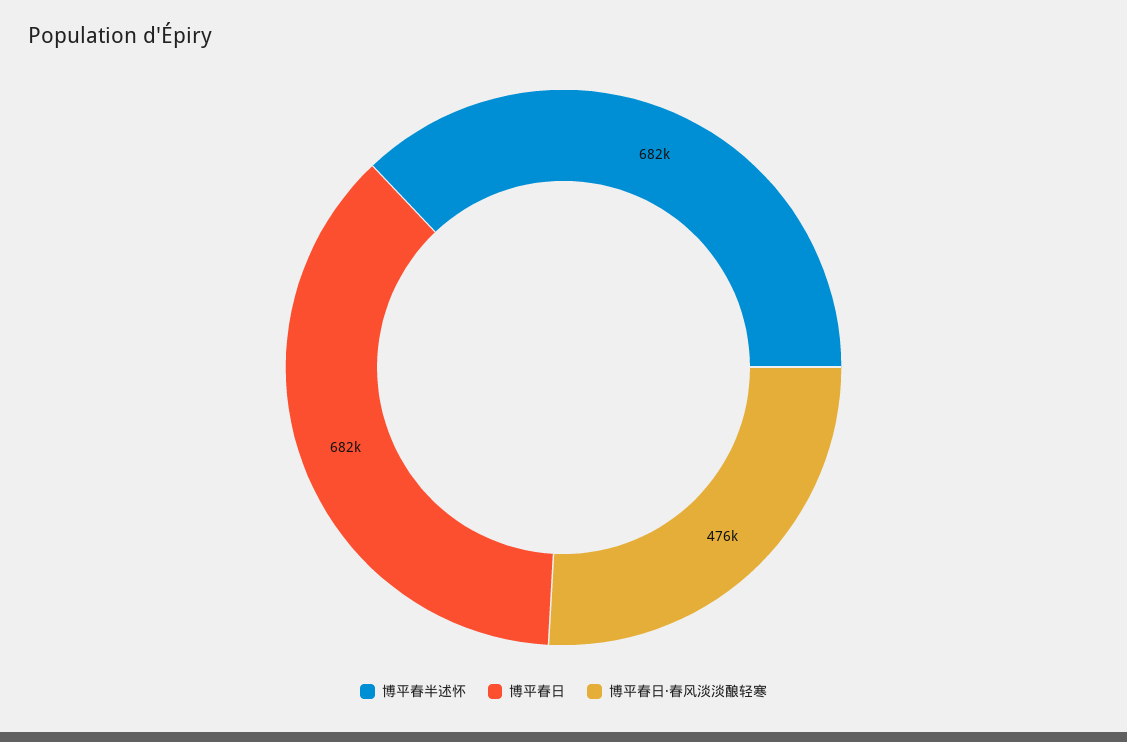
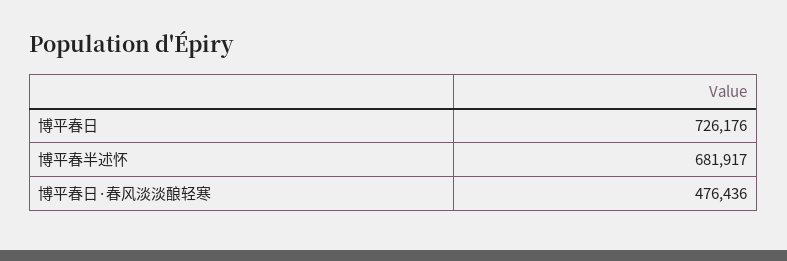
  {
    "博平春半述怀": 681917,
-   "博平春日": 682000,
+   "博平春日": 726176,
    "博平春日·春风淡淡酿轻寒": 476436
  }

